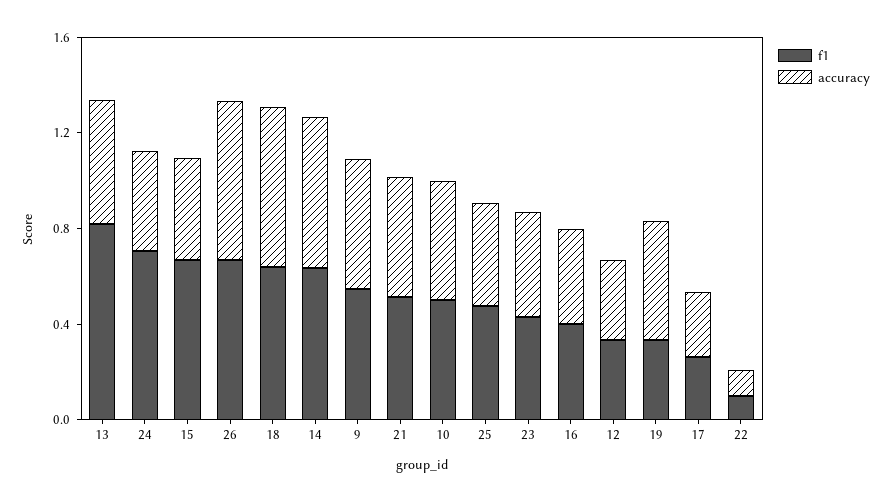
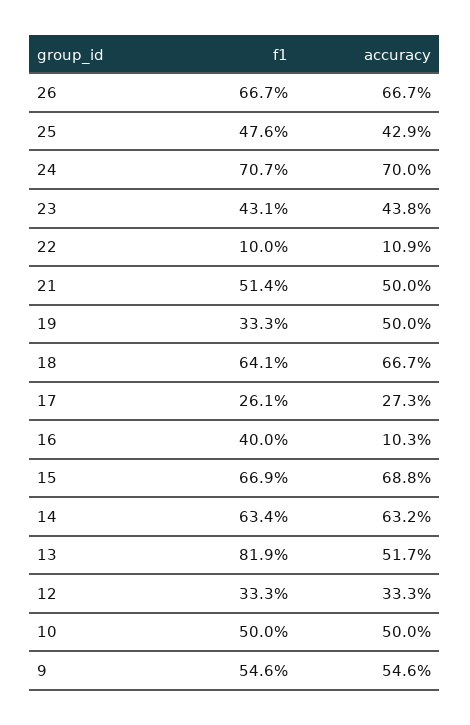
  {
    "f1": {
      "13": 0.819,
      "24": 0.707,
      "15": 0.669,
      "26": 0.667,
      "18": 0.641,
      "14": 0.634,
      "9": 0.546,
      "21": 0.514,
      "10": 0.5,
      "25": 0.476,
      "23": 0.431,
      "16": 0.4,
      "12": 0.333,
      "19": 0.333,
      "17": 0.261,
      "22": 0.1
    },
    "accuracy": {
      "13": 0.517,
-     "24": 0.4,
+     "24": 0.7,
-     "15": 0.4,
+     "15": 0.688,
      "26": 0.667,
      "18": 0.667,
      "14": 0.632,
      "9": 0.546,
      "21": 0.5,
      "10": 0.5,
      "25": 0.429,
      "23": 0.438,
-     "16": 0.4,
+     "16": 0.103,
      "12": 0.333,
      "19": 0.5,
      "17": 0.273,
      "22": 0.109
    }
  }

